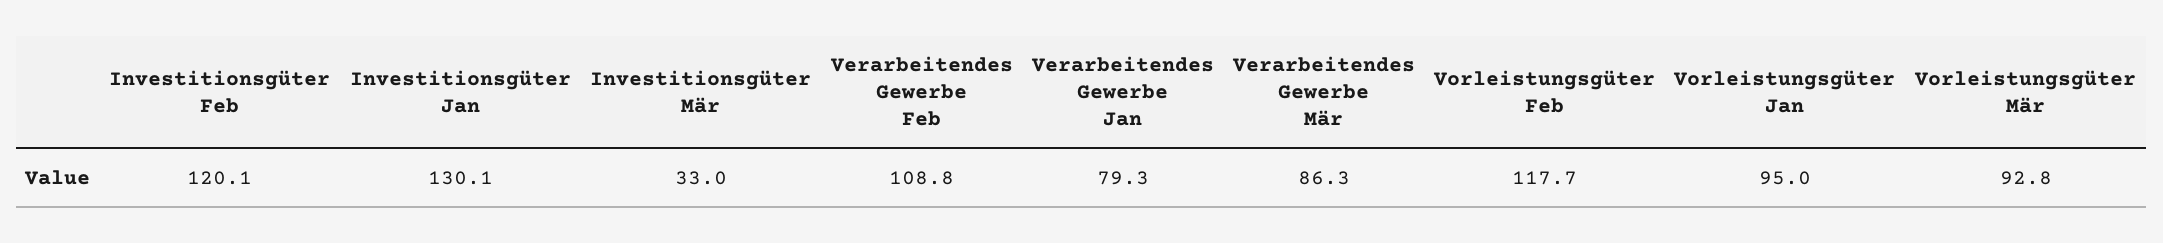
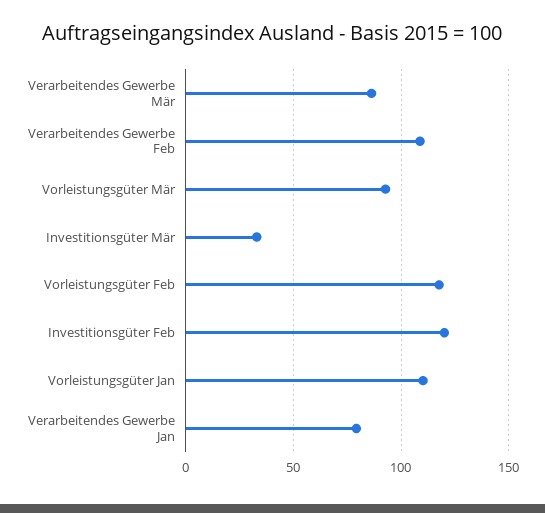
  {
    "Investitionsgüter Feb": 120.1,
-   "Investitionsgüter Jan": 130.1,
    "Investitionsgüter Mär": 33,
    "Verarbeitendes Gewerbe Feb": 108.8,
    "Verarbeitendes Gewerbe Jan": 79.3,
    "Verarbeitendes Gewerbe Mär": 86.3,
    "Vorleistungsgüter Feb": 117.7,
-   "Vorleistungsgüter Jan": 95,
+   "Vorleistungsgüter Jan": 110,
    "Vorleistungsgüter Mär": 92.8
  }

